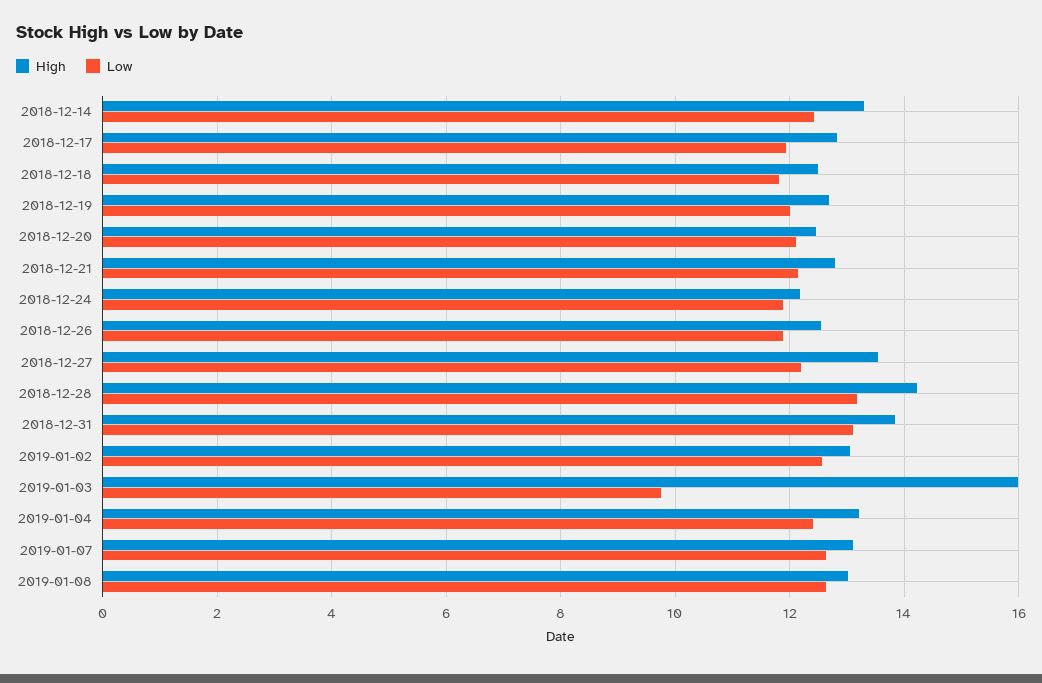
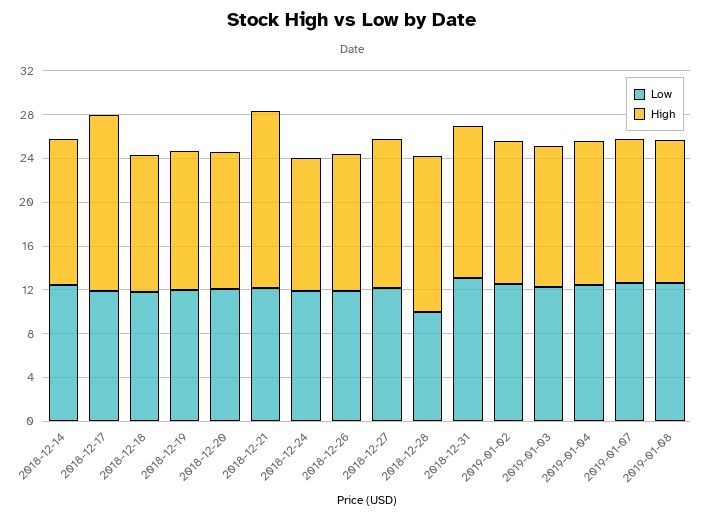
  {
    "High": {
      "2018-12-14": 13.4,
-     "2018-12-17": 12.8,
+     "2018-12-17": 16,
      "2018-12-18": 12.6,
      "2018-12-19": 12.6,
      "2018-12-20": 12.4,
-     "2018-12-21": 12.8,
+     "2018-12-21": 16,
      "2018-12-24": 12.2,
      "2018-12-26": 12.6,
      "2018-12-27": 13.6,
      "2018-12-28": 14.2,
      "2018-12-31": 13.8,
      "2019-01-02": 13,
-     "2019-01-03": 16,
+     "2019-01-03": 13,
      "2019-01-04": 13.2,
      "2019-01-07": 13.2,
      "2019-01-08": 13
    },
    "Low": {
      "2018-12-14": 12.4,
      "2018-12-17": 12,
      "2018-12-18": 11.8,
      "2018-12-19": 12,
      "2018-12-20": 12.2,
      "2018-12-21": 12.2,
      "2018-12-24": 11.8,
      "2018-12-26": 11.8,
      "2018-12-27": 12.2,
-     "2018-12-28": 13.2,
+     "2018-12-28": 10,
      "2018-12-31": 13.2,
      "2019-01-02": 12.6,
-     "2019-01-03": 9.8,
+     "2019-01-03": 12,
      "2019-01-04": 12.4,
      "2019-01-07": 12.6,
      "2019-01-08": 12.6
    }
  }

